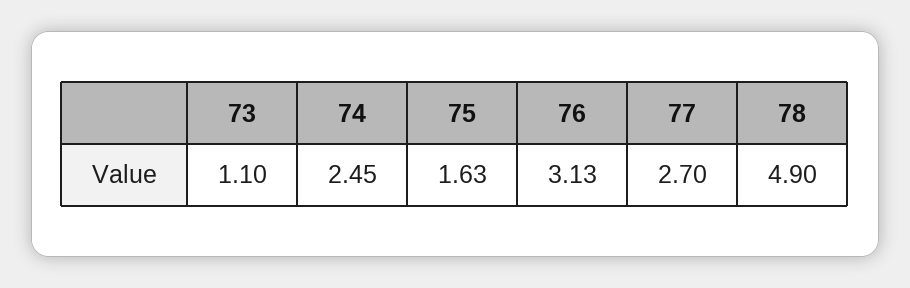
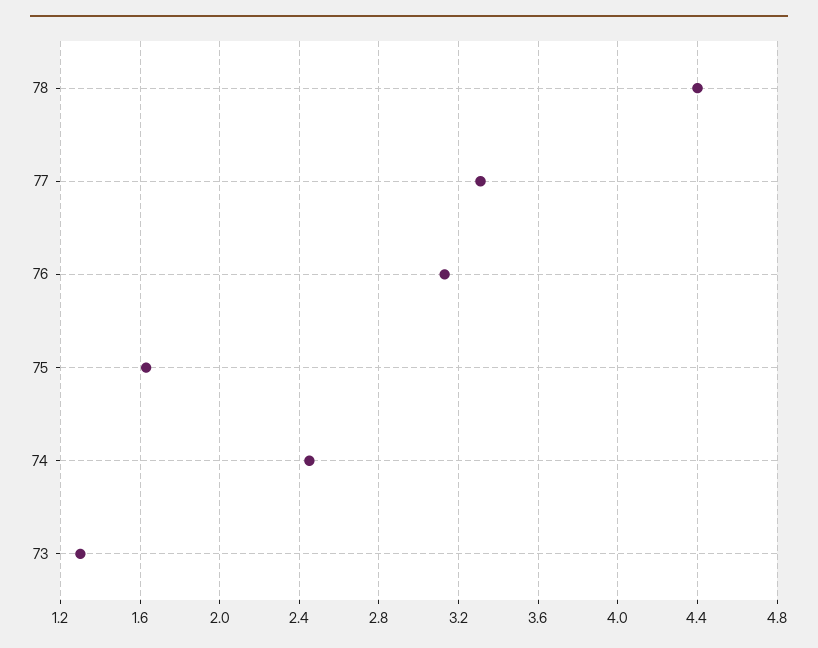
  {
-   "73": 1.1,
+   "73": 1.3,
    "74": 2.45,
    "75": 1.63,
    "76": 3.13,
-   "77": 2.7,
+   "77": 3.3,
-   "78": 4.9
+   "78": 4.4
  }

